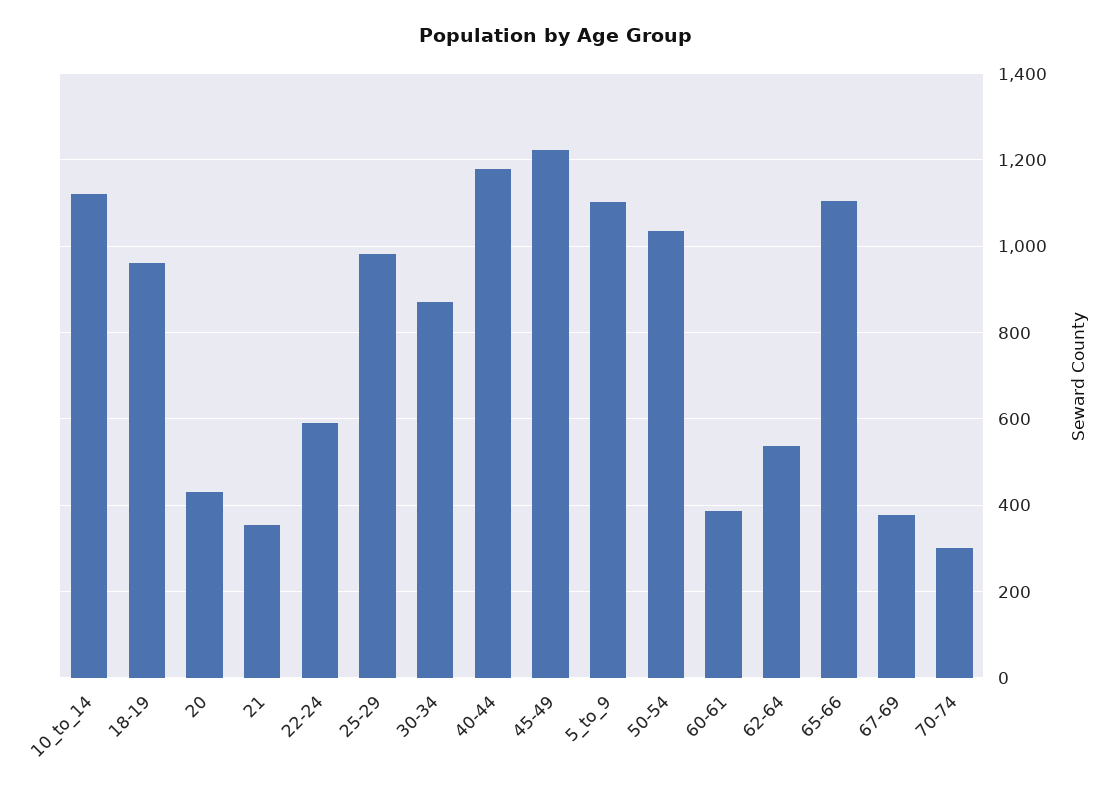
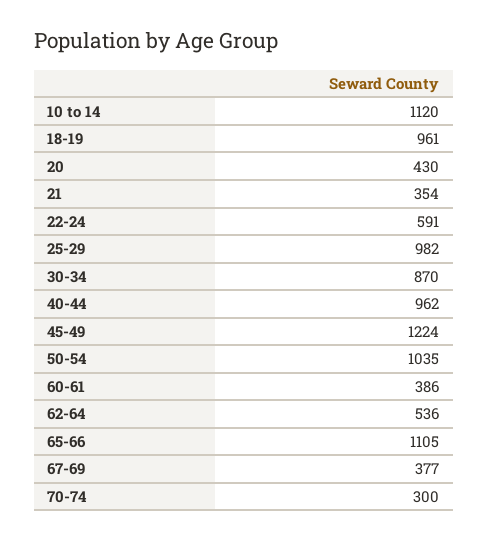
  {
    "10_to_14": 1120,
    "18-19": 961,
    "20": 430,
    "21": 354,
    "22-24": 591,
    "25-29": 982,
    "30-34": 870,
-   "40-44": 1180,
+   "40-44": 962,
    "45-49": 1224,
-   "5_to_9": 1100,
    "50-54": 1035,
    "60-61": 386,
    "62-64": 536,
    "65-66": 1105,
    "67-69": 377,
    "70-74": 300
  }

